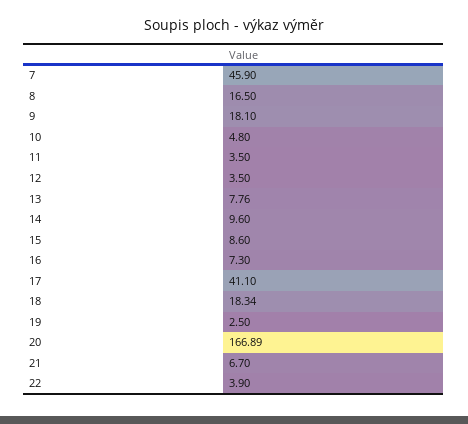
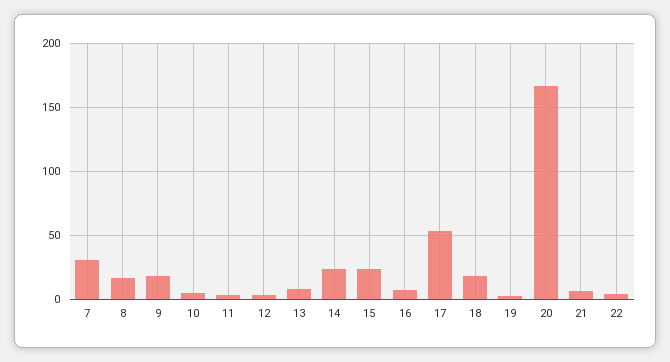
  {
-   "7": 45.9,
+   "7": 30,
    "8": 16.5,
    "9": 18.1,
    "10": 4.8,
    "11": 3.5,
    "12": 3.5,
    "13": 7.76,
-   "14": 9.6,
+   "14": 25,
-   "15": 8.6,
+   "15": 25,
    "16": 7.3,
-   "17": 41.1,
+   "17": 55,
    "18": 18.34,
    "19": 2.5,
    "20": 166.89,
    "21": 6.7,
    "22": 3.9
  }

